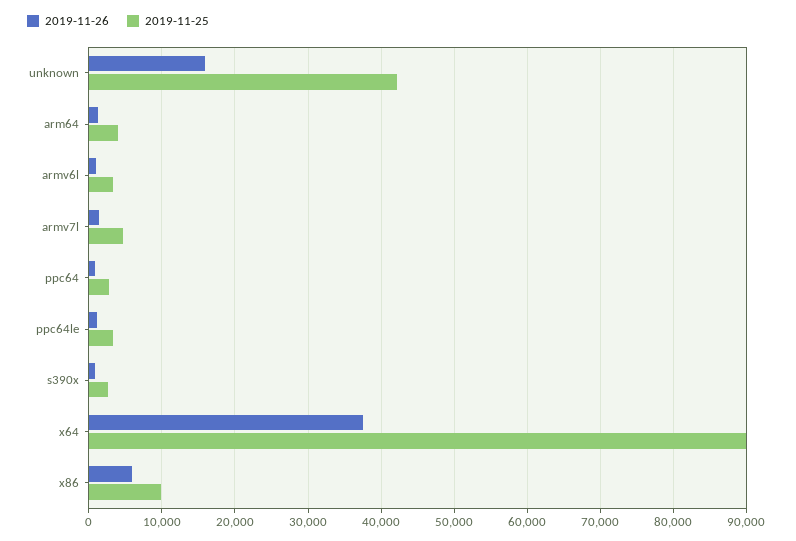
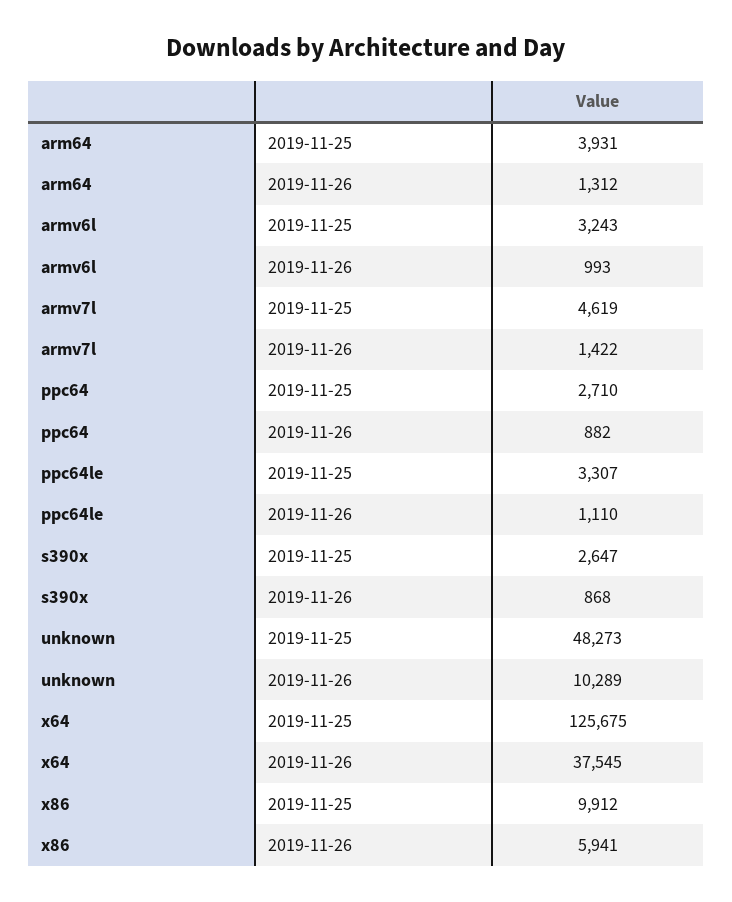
  {
    "2019-11-26": {
-     "unknown": 16000,
+     "unknown": 10289,
      "arm64": 1312,
      "armv6l": 993,
      "armv7l": 1422,
      "ppc64": 882,
      "ppc64le": 1110,
      "s390x": 868,
      "x64": 37545,
      "x86": 5941
    },
    "2019-11-25": {
-     "unknown": 42000,
+     "unknown": 48273,
      "arm64": 3931,
      "armv6l": 3243,
      "armv7l": 4619,
      "ppc64": 2710,
      "ppc64le": 3307,
      "s390x": 2647,
-     "x64": 90000,
+     "x64": 125675,
      "x86": 9912
    }
  }

